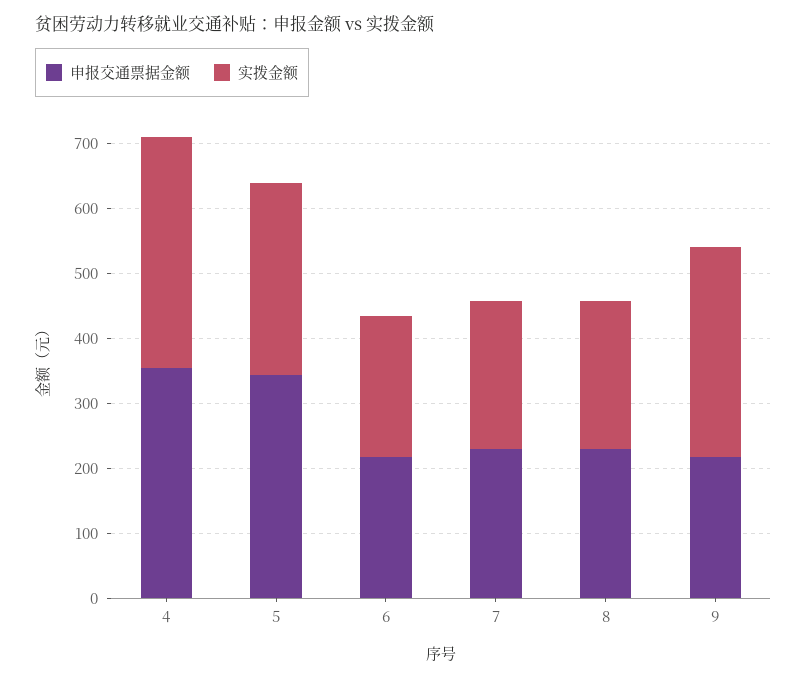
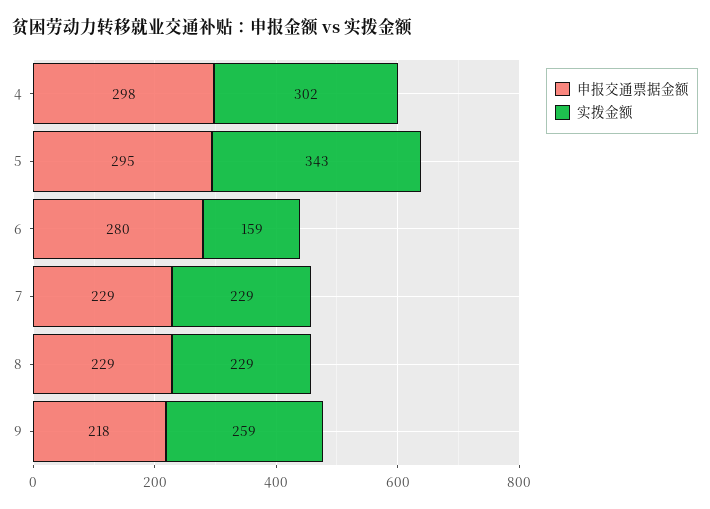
  {
    "申报交通票据金额": {
-     "4": 360,
+     "4": 298,
-     "5": 340,
+     "5": 295,
-     "6": 220,
+     "6": 280,
      "7": 229,
      "8": 229,
      "9": 218
    },
    "实拨金额": {
-     "4": 360,
+     "4": 302,
-     "5": 300,
+     "5": 343,
-     "6": 220,
+     "6": 159,
      "7": 229,
      "8": 229,
-     "9": 320
+     "9": 259
    }
  }

